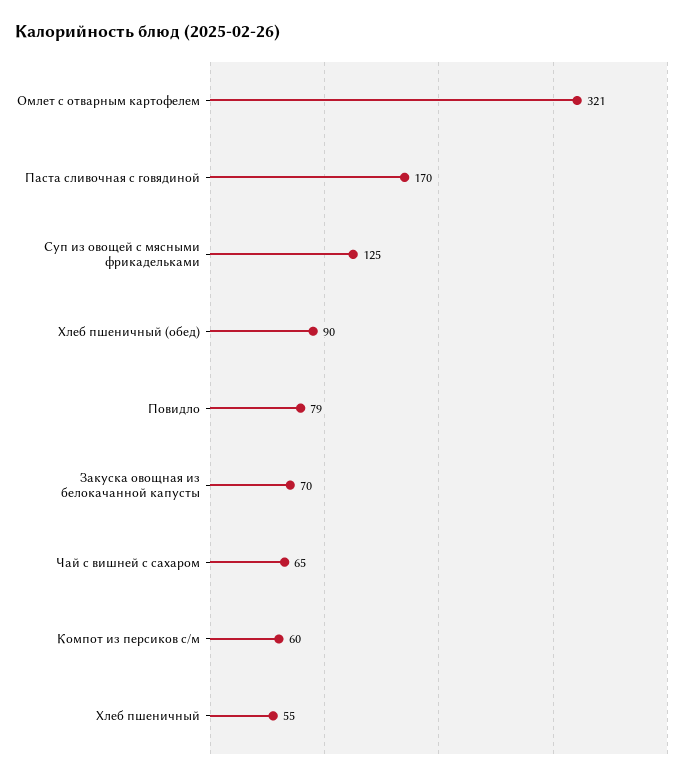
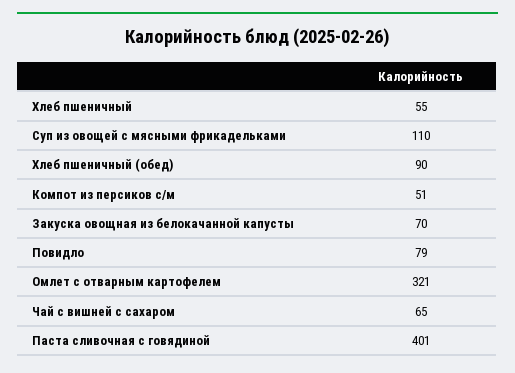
  {
    "Омлет с отварным картофелем": 321,
-   "Паста сливочная с говядиной": 170,
+   "Паста сливочная с говядиной": 401,
-   "Суп из овощей с мясными фрикадельками": 125,
+   "Суп из овощей с мясными фрикадельками": 110,
    "Хлеб пшеничный (обед)": 90,
    "Повидло": 79,
    "Закуска овощная из белокачанной капусты": 70,
    "Чай с вишней с сахаром": 65,
-   "Компот из персиков с/м": 60,
+   "Компот из персиков с/м": 51,
    "Хлеб пшеничный": 55
  }

